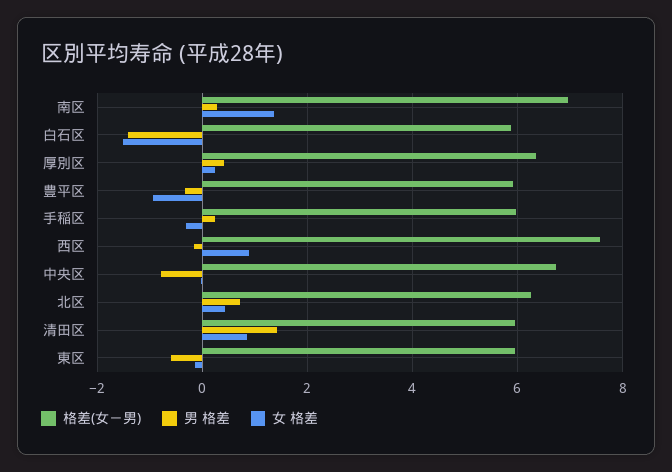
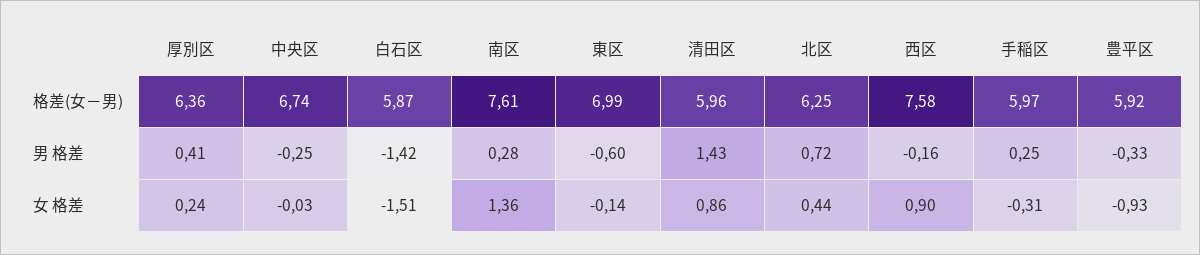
  {
    "格差(女－男)": {
-     "南区": 7,
+     "南区": 7.61,
      "白石区": 5.87,
      "厚別区": 6.36,
      "豊平区": 5.92,
      "手稲区": 5.97,
      "西区": 7.58,
      "中央区": 6.74,
      "北区": 6.25,
      "清田区": 5.96,
-     "東区": 6
+     "東区": 6.99
    },
    "男 格差": {
      "南区": 0.28,
      "白石区": -1.42,
      "厚別区": 0.41,
      "豊平区": -0.33,
      "手稲区": 0.25,
      "西区": -0.16,
-     "中央区": -0.8,
+     "中央区": -0.25,
      "北区": 0.72,
      "清田区": 1.43,
      "東区": -0.6
    },
    "女 格差": {
      "南区": 1.36,
      "白石区": -1.51,
      "厚別区": 0.24,
      "豊平区": -0.93,
      "手稲区": -0.31,
      "西区": 0.9,
      "中央区": -0.03,
      "北区": 0.44,
      "清田区": 0.86,
      "東区": -0.14
    }
  }

